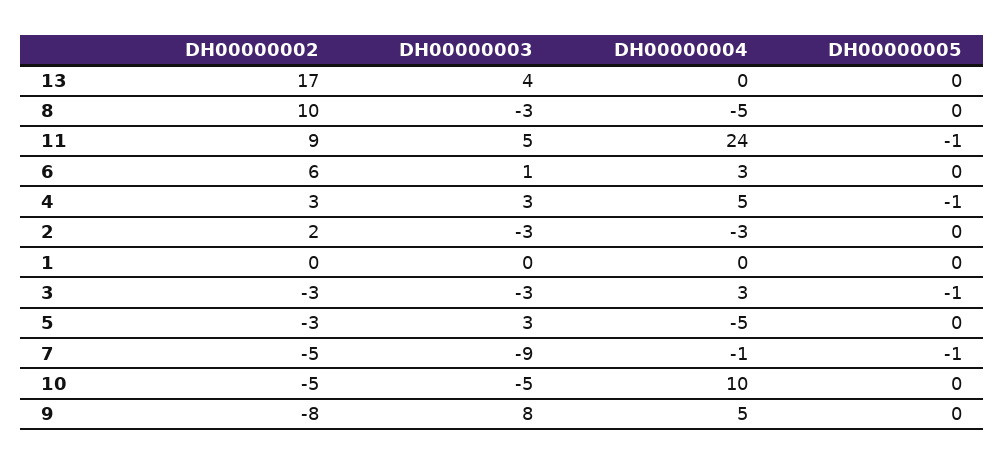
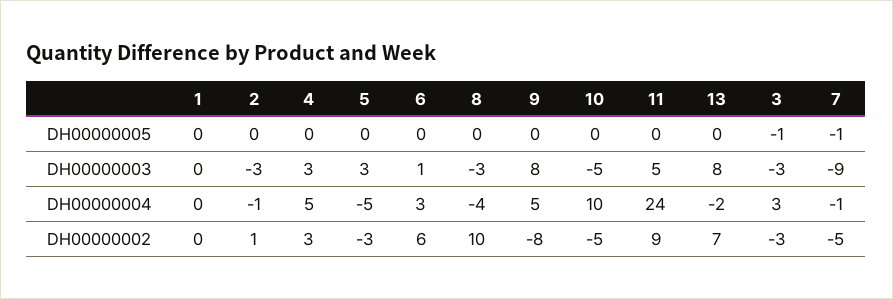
  {
    "DH00000002": {
-     "13": 17,
+     "13": 7,
      "8": 10,
      "11": 9,
      "6": 6,
      "4": 3,
-     "2": 2,
+     "2": 1,
      "1": 0,
      "3": -3,
      "5": -3,
      "7": -5,
      "10": -5,
      "9": -8
    },
    "DH00000003": {
-     "13": 4,
+     "13": 8,
      "8": -3,
      "11": 5,
      "6": 1,
      "4": 3,
      "2": -3,
      "1": 0,
      "3": -3,
      "5": 3,
      "7": -9,
      "10": -5,
      "9": 8
    },
    "DH00000004": {
-     "13": 0,
+     "13": -2,
-     "8": -5,
+     "8": -4,
      "11": 24,
      "6": 3,
      "4": 5,
-     "2": -3,
+     "2": -1,
      "1": 0,
      "3": 3,
      "5": -5,
      "7": -1,
      "10": 10,
      "9": 5
    },
    "DH00000005": {
      "13": 0,
      "8": 0,
-     "11": -1,
+     "11": 0,
      "6": 0,
-     "4": -1,
+     "4": 0,
      "2": 0,
      "1": 0,
      "3": -1,
      "5": 0,
      "7": -1,
      "10": 0,
      "9": 0
    }
  }

